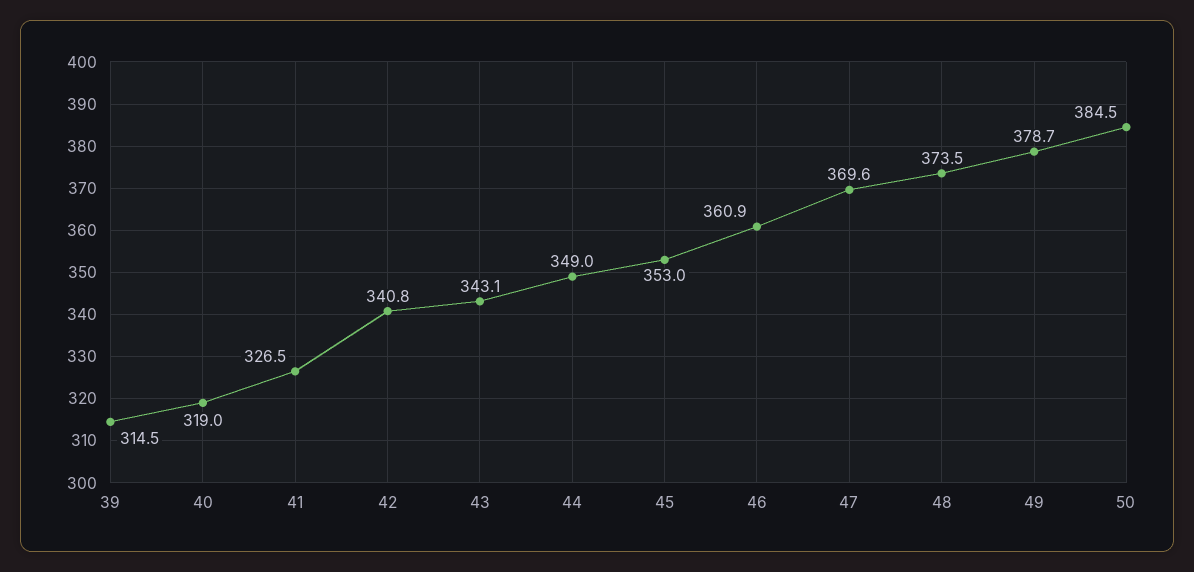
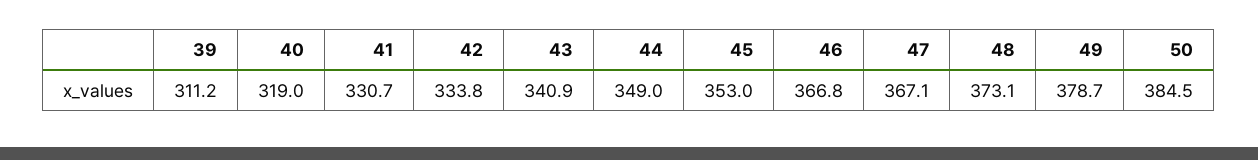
  {
-   "39": 314.5,
+   "39": 311.2,
    "40": 319,
-   "41": 326.5,
+   "41": 330.7,
-   "42": 340.8,
+   "42": 333.8,
-   "43": 343.1,
+   "43": 340.9,
    "44": 349,
    "45": 353,
-   "46": 360.9,
+   "46": 366.8,
-   "47": 369.6,
+   "47": 367.1,
-   "48": 373.5,
+   "48": 373.1,
    "49": 378.7,
    "50": 384.5
  }

